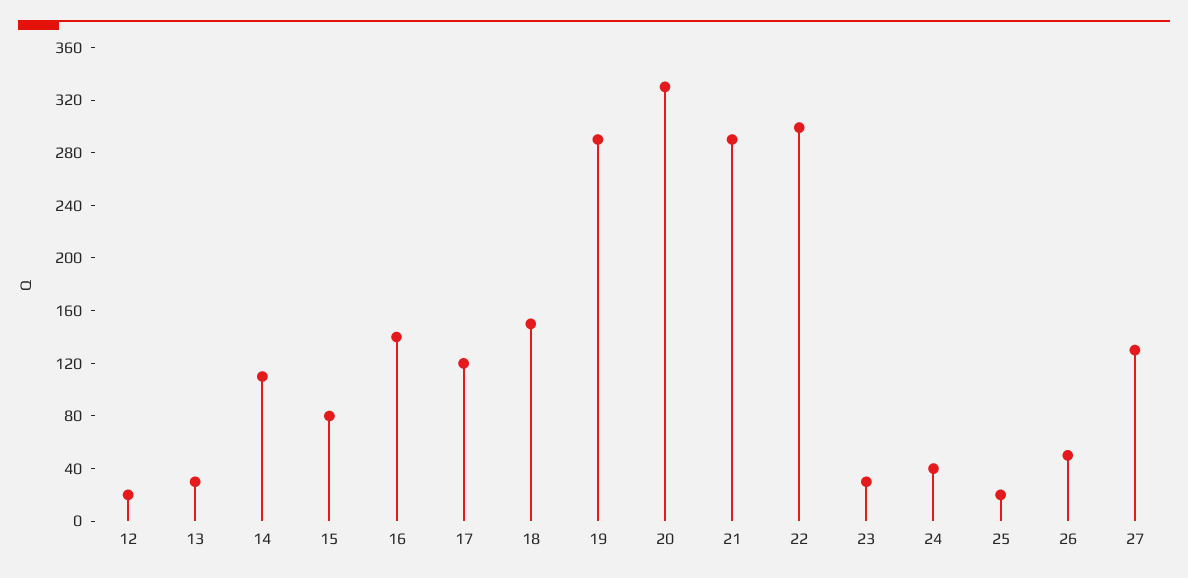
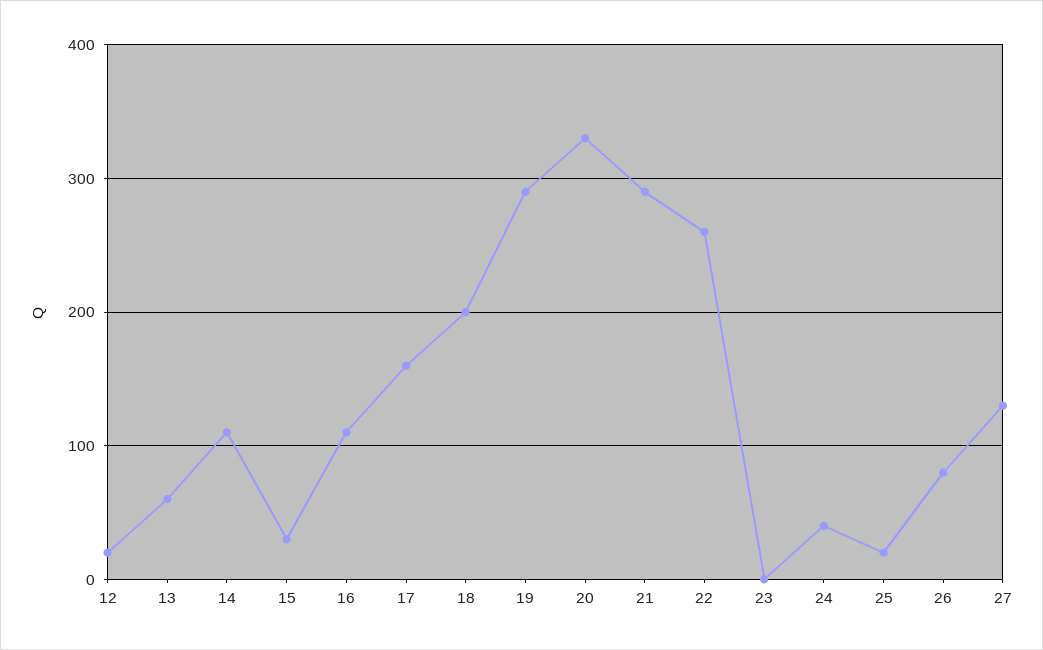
  {
    "12": 20,
-   "13": 30,
+   "13": 60,
    "14": 110,
-   "15": 80,
+   "15": 30,
-   "16": 140,
+   "16": 110,
-   "17": 120,
+   "17": 160,
-   "18": 150,
+   "18": 200,
    "19": 290,
    "20": 330,
    "21": 290,
-   "22": 300,
+   "22": 260,
-   "23": 30,
+   "23": 0,
    "24": 40,
    "25": 20,
-   "26": 50,
+   "26": 80,
    "27": 130
  }

